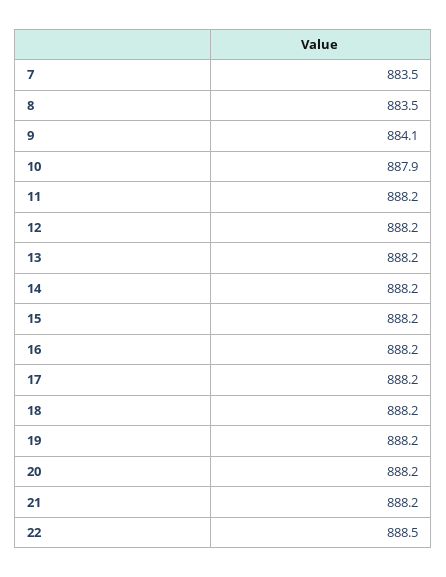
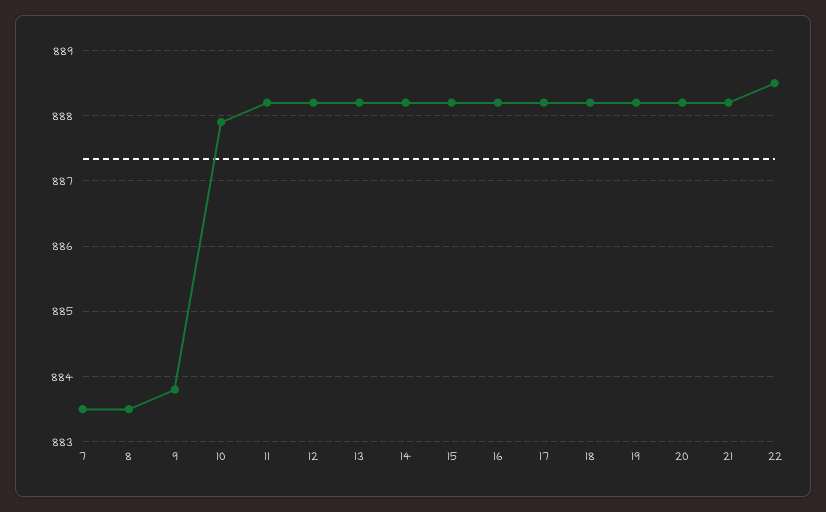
  {
    "7": 883.5,
    "8": 883.5,
-   "9": 884.1,
+   "9": 883.8,
    "10": 887.9,
    "11": 888.2,
    "12": 888.2,
    "13": 888.2,
    "14": 888.2,
    "15": 888.2,
    "16": 888.2,
    "17": 888.2,
    "18": 888.2,
    "19": 888.2,
    "20": 888.2,
    "21": 888.2,
    "22": 888.5
  }

